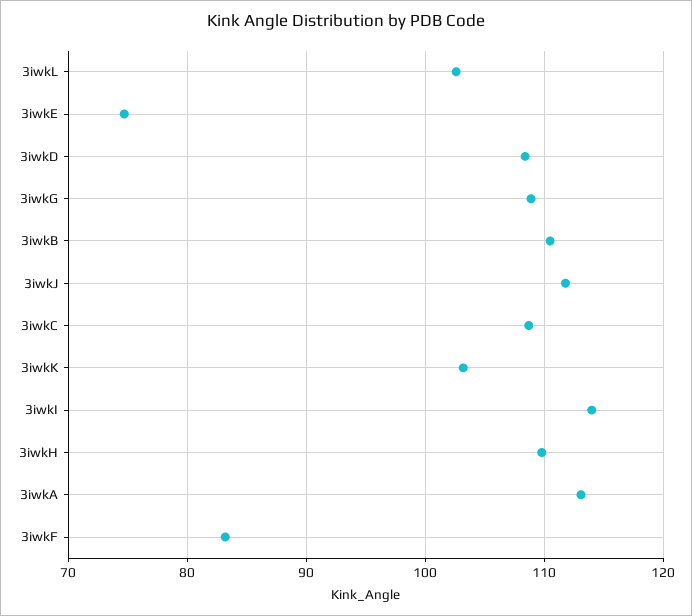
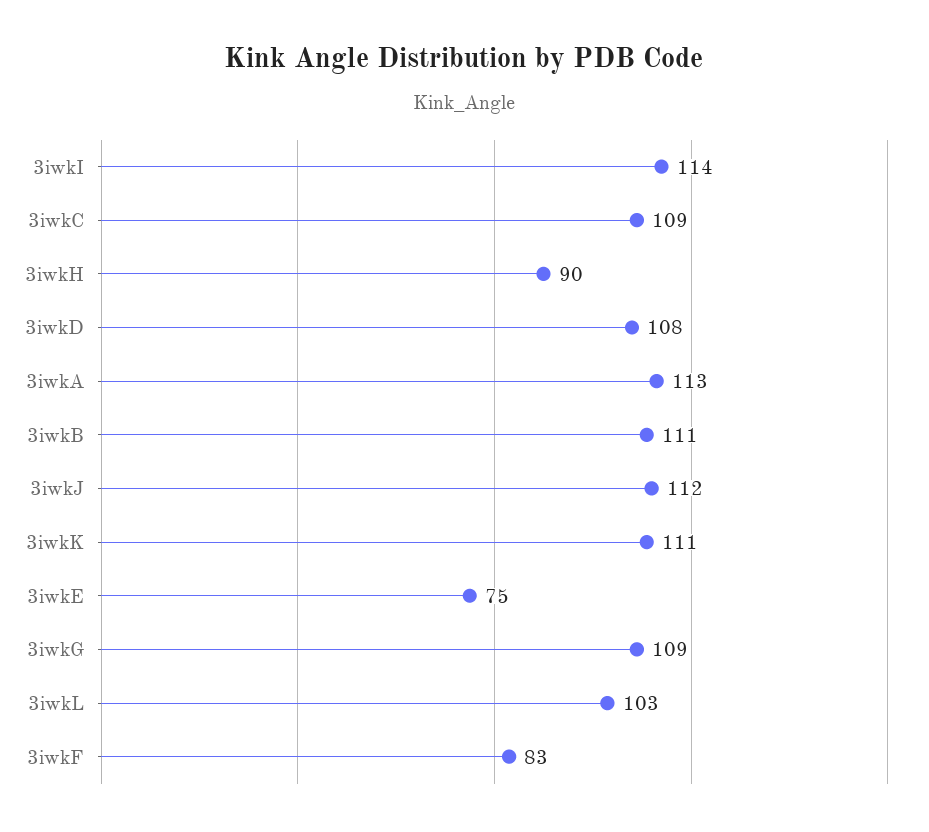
  {
    "3iwkL": 103,
    "3iwkE": 75,
    "3iwkD": 108,
    "3iwkG": 109,
    "3iwkB": 111,
    "3iwkJ": 112,
    "3iwkC": 109,
-   "3iwkK": 103,
+   "3iwkK": 111,
    "3iwkI": 114,
-   "3iwkH": 110,
+   "3iwkH": 90,
    "3iwkA": 113,
    "3iwkF": 83
  }

